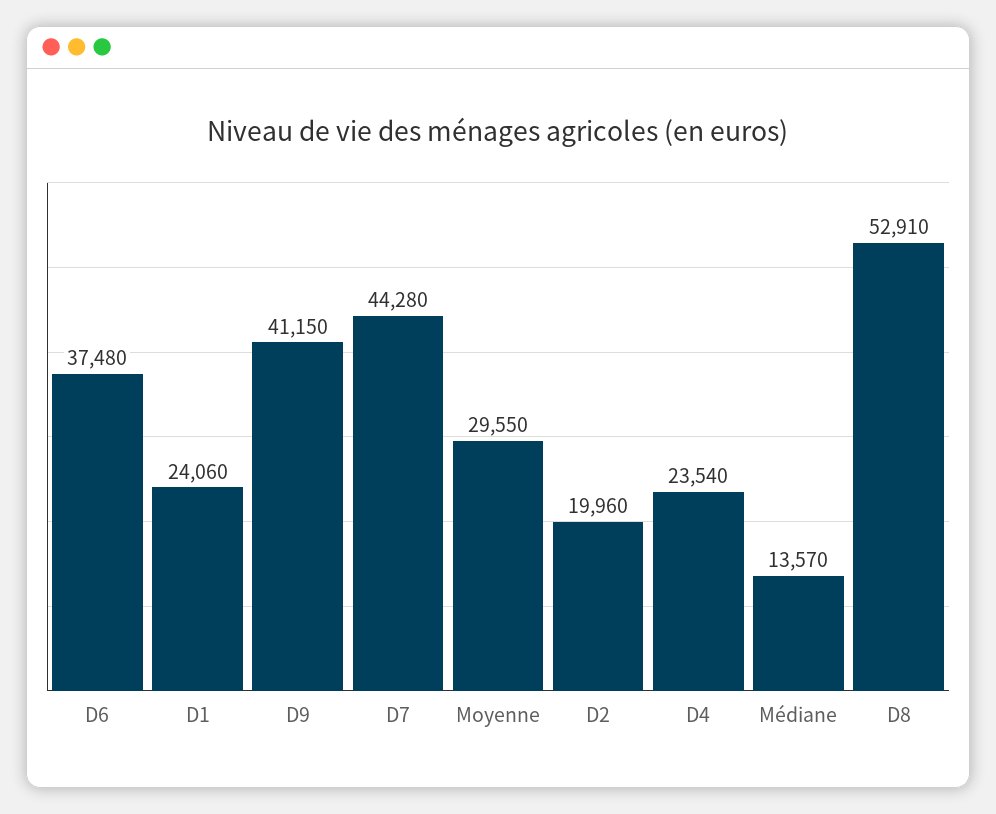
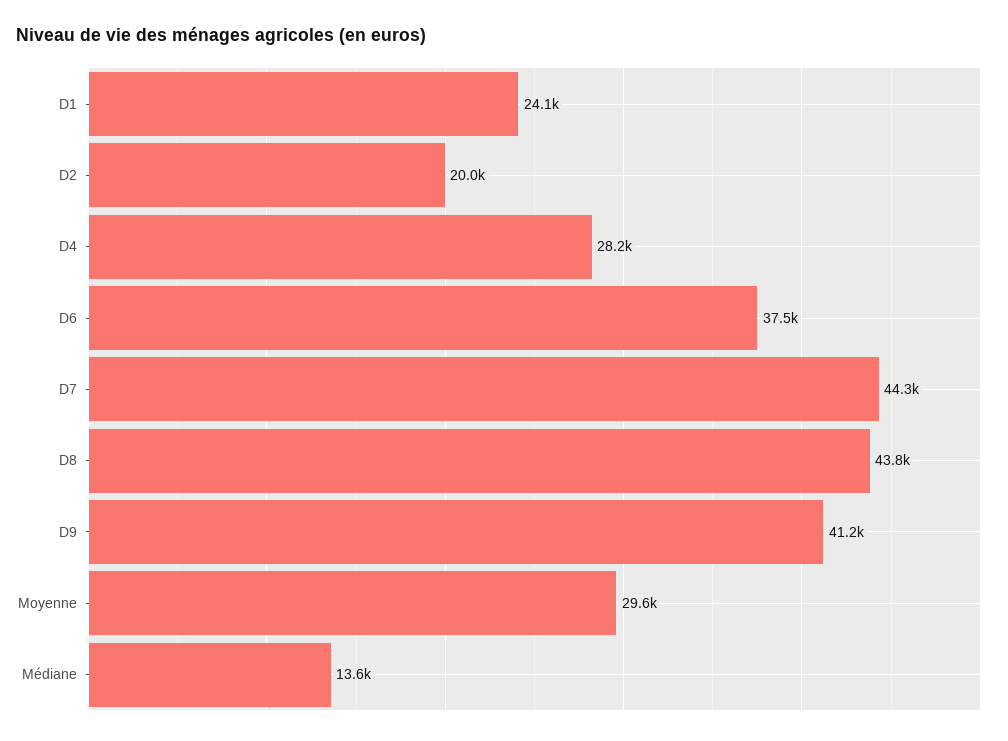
  {
    "D6": 37480,
    "D1": 24060,
    "D9": 41150,
    "D7": 44280,
    "Moyenne": 29550,
    "D2": 19960,
-   "D4": 23540,
+   "D4": 28200,
    "Médiane": 13570,
-   "D8": 52910
+   "D8": 43800
  }

